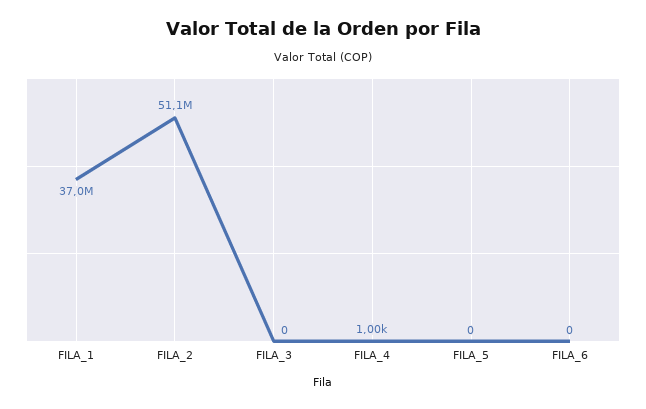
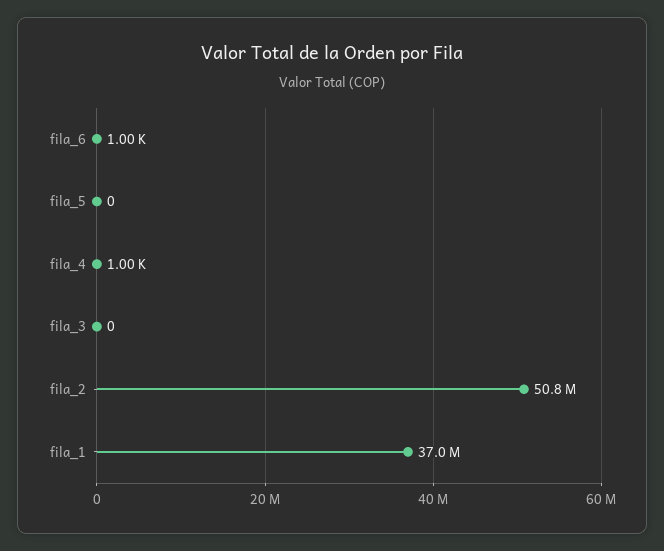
  {
    "FILA_1": 37000000,
-   "FILA_2": 51100000,
+   "FILA_2": 50800000,
    "FILA_3": 0,
    "FILA_4": 1000,
    "FILA_5": 0,
-   "FILA_6": 0
+   "FILA_6": 1000
  }

